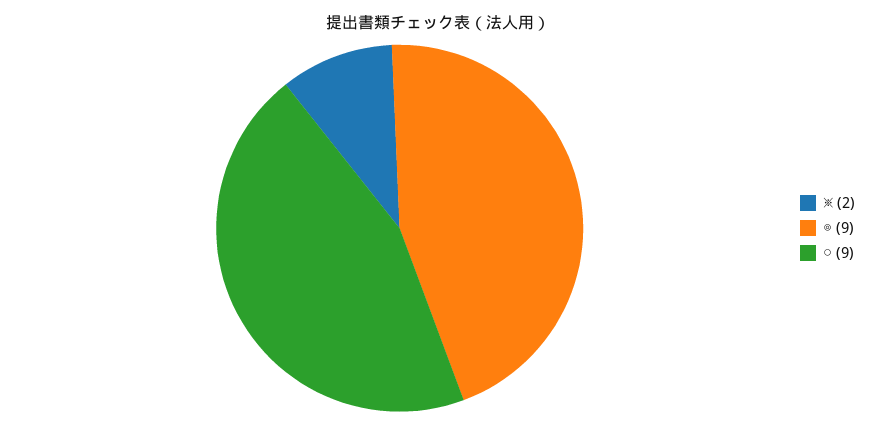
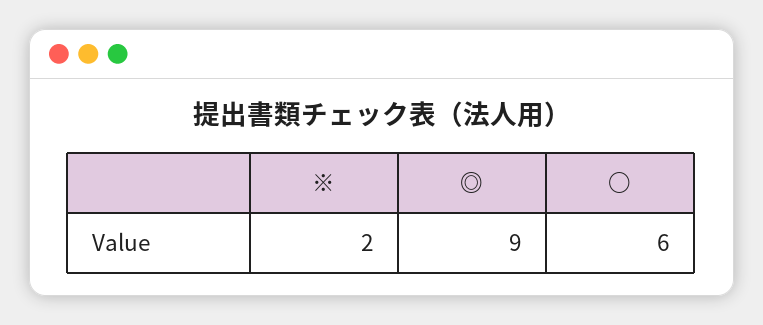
  {
    "※": 2,
    "◎": 9,
-   "○": 9
+   "○": 6
  }

